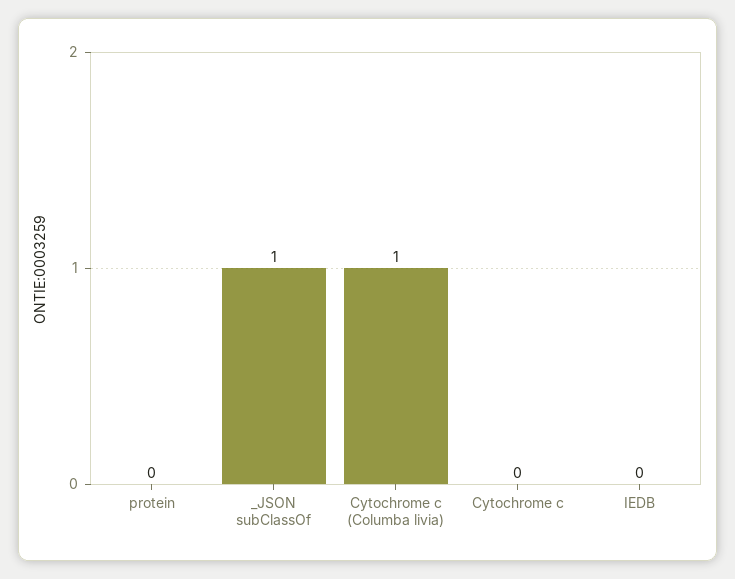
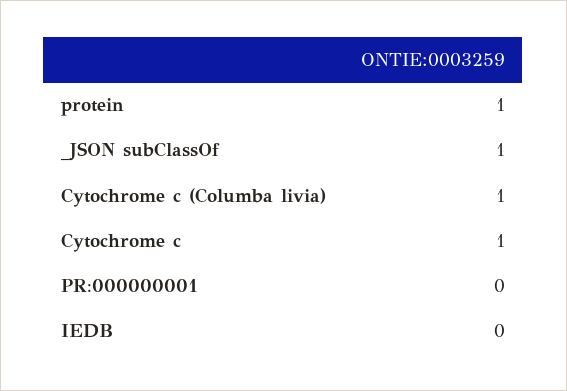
  {
-   "protein": 0,
+   "protein": 1,
    "_JSON subClassOf": 1,
    "Cytochrome c (Columba livia)": 1,
-   "Cytochrome c": 0,
+   "Cytochrome c": 1,
-   "IEDB": 0
+   "IEDB": 0,
+   "PR:000000001": 0
  }

